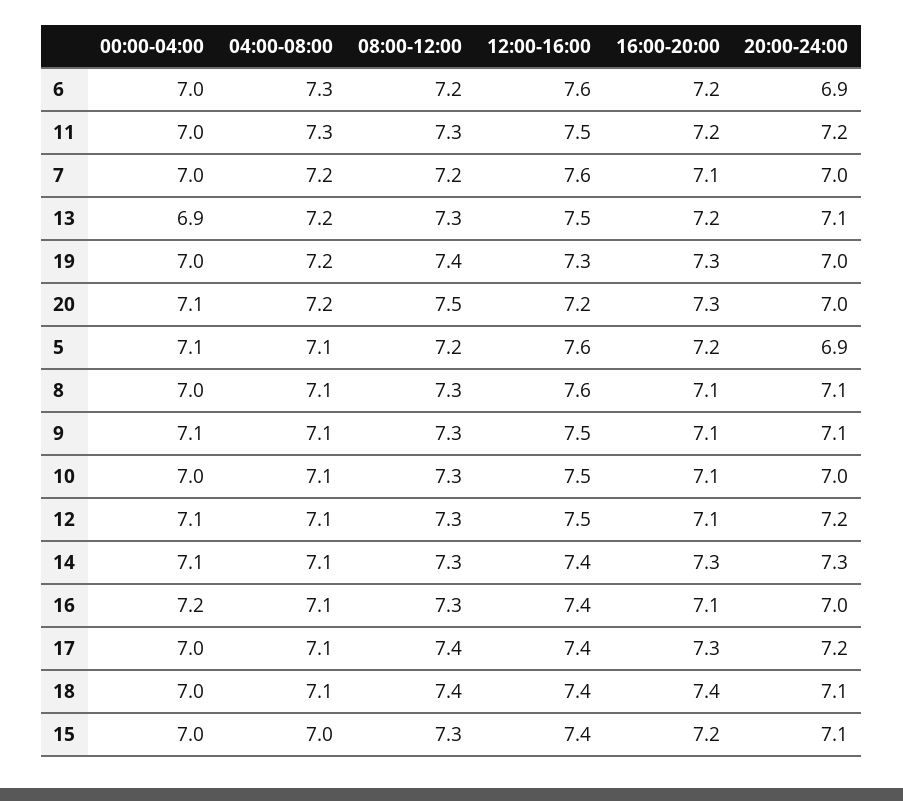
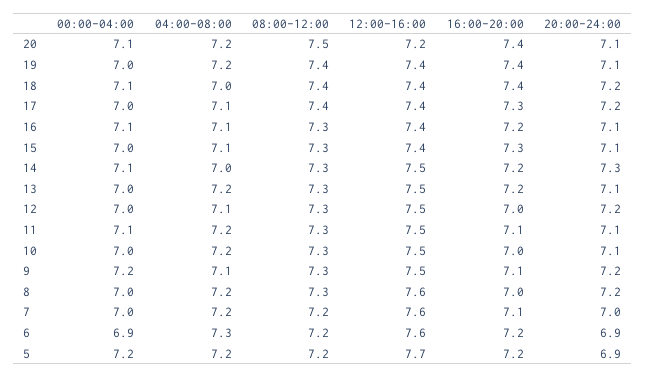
  {
    "00:00-04:00": {
-     "6": 7,
+     "6": 6.9,
-     "11": 7,
+     "11": 7.1,
      "7": 7,
-     "13": 6.9,
+     "13": 7,
      "19": 7,
      "20": 7.1,
-     "5": 7.1,
+     "5": 7.2,
      "8": 7,
-     "9": 7.1,
+     "9": 7.2,
      "10": 7,
-     "12": 7.1,
+     "12": 7,
      "14": 7.1,
-     "16": 7.2,
+     "16": 7.1,
      "17": 7,
-     "18": 7,
+     "18": 7.1,
      "15": 7
    },
    "04:00-08:00": {
      "6": 7.3,
-     "11": 7.3,
+     "11": 7.2,
      "7": 7.2,
      "13": 7.2,
      "19": 7.2,
      "20": 7.2,
-     "5": 7.1,
+     "5": 7.2,
-     "8": 7.1,
+     "8": 7.2,
      "9": 7.1,
-     "10": 7.1,
+     "10": 7.2,
      "12": 7.1,
-     "14": 7.1,
+     "14": 7,
      "16": 7.1,
      "17": 7.1,
-     "18": 7.1,
+     "18": 7,
-     "15": 7
+     "15": 7.1
    },
    "08:00-12:00": {
      "6": 7.2,
      "11": 7.3,
      "7": 7.2,
      "13": 7.3,
      "19": 7.4,
      "20": 7.5,
      "5": 7.2,
      "8": 7.3,
      "9": 7.3,
      "10": 7.3,
      "12": 7.3,
      "14": 7.3,
      "16": 7.3,
      "17": 7.4,
      "18": 7.4,
      "15": 7.3
    },
    "12:00-16:00": {
      "6": 7.6,
      "11": 7.5,
      "7": 7.6,
      "13": 7.5,
-     "19": 7.3,
+     "19": 7.4,
      "20": 7.2,
-     "5": 7.6,
+     "5": 7.7,
      "8": 7.6,
      "9": 7.5,
      "10": 7.5,
      "12": 7.5,
-     "14": 7.4,
+     "14": 7.5,
      "16": 7.4,
      "17": 7.4,
      "18": 7.4,
      "15": 7.4
    },
    "16:00-20:00": {
      "6": 7.2,
-     "11": 7.2,
+     "11": 7.1,
      "7": 7.1,
      "13": 7.2,
-     "19": 7.3,
+     "19": 7.4,
-     "20": 7.3,
+     "20": 7.4,
      "5": 7.2,
-     "8": 7.1,
+     "8": 7,
      "9": 7.1,
-     "10": 7.1,
+     "10": 7,
-     "12": 7.1,
+     "12": 7,
-     "14": 7.3,
+     "14": 7.2,
-     "16": 7.1,
+     "16": 7.2,
      "17": 7.3,
      "18": 7.4,
-     "15": 7.2
+     "15": 7.3
    },
    "20:00-24:00": {
      "6": 6.9,
-     "11": 7.2,
+     "11": 7.1,
      "7": 7,
      "13": 7.1,
-     "19": 7,
+     "19": 7.1,
-     "20": 7,
+     "20": 7.1,
      "5": 6.9,
-     "8": 7.1,
+     "8": 7.2,
-     "9": 7.1,
+     "9": 7.2,
-     "10": 7,
+     "10": 7.1,
      "12": 7.2,
      "14": 7.3,
-     "16": 7,
+     "16": 7.1,
      "17": 7.2,
-     "18": 7.1,
+     "18": 7.2,
      "15": 7.1
    }
  }

